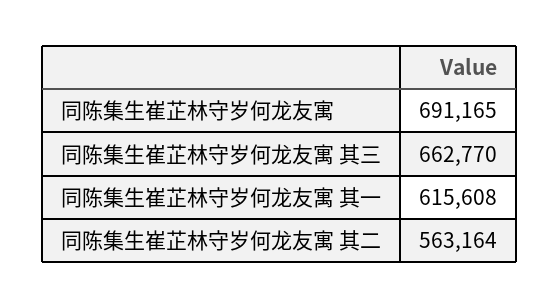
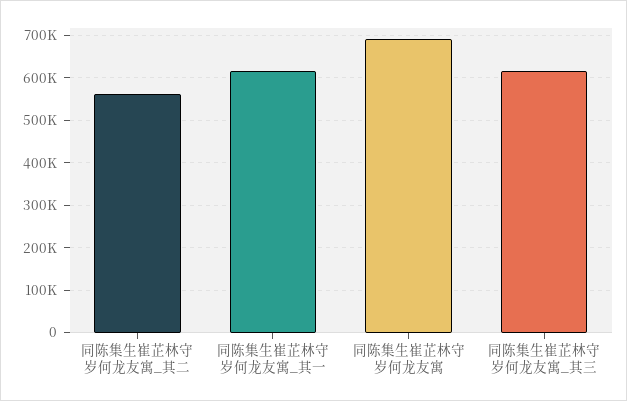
  {
    "同陈集生崔芷林守岁何龙友寓": 691165,
-   "同陈集生崔芷林守岁何龙友寓 其三": 662770,
+   "同陈集生崔芷林守岁何龙友寓 其三": 620000,
    "同陈集生崔芷林守岁何龙友寓 其一": 615608,
    "同陈集生崔芷林守岁何龙友寓 其二": 563164
  }

